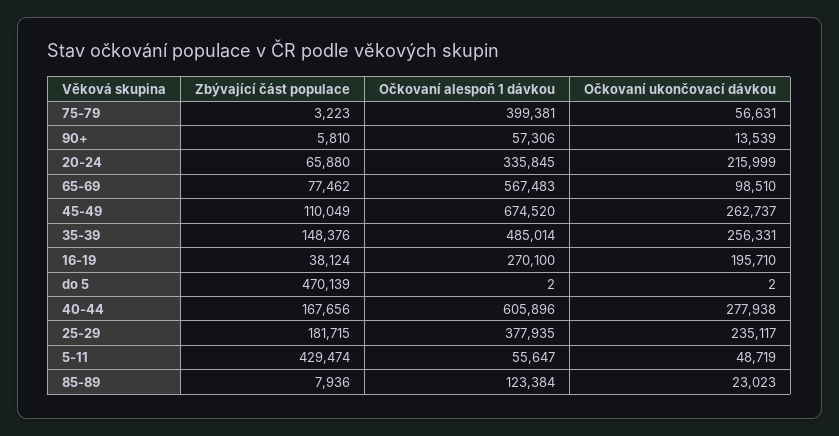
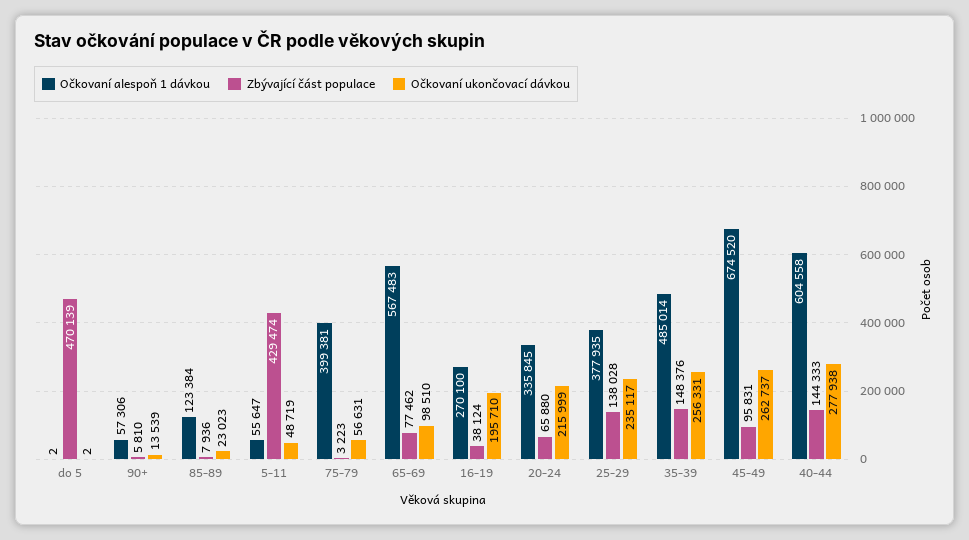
  {
    "Zbývající část populace": {
      "75-79": 3223,
      "90+": 5810,
      "20-24": 65880,
      "65-69": 77462,
-     "45-49": 110049,
+     "45-49": 95831,
      "35-39": 148376,
      "16-19": 38124,
      "do 5": 470139,
-     "40-44": 167656,
+     "40-44": 144333,
-     "25-29": 181715,
+     "25-29": 138028,
      "5-11": 429474,
      "85-89": 7936
    },
    "Očkovaní alespoň 1 dávkou": {
      "75-79": 399381,
      "90+": 57306,
      "20-24": 335845,
      "65-69": 567483,
      "45-49": 674520,
      "35-39": 485014,
      "16-19": 270100,
      "do 5": 2,
-     "40-44": 605896,
+     "40-44": 604558,
      "25-29": 377935,
      "5-11": 55647,
      "85-89": 123384
    },
    "Očkovaní ukončovací dávkou": {
      "75-79": 56631,
      "90+": 13539,
      "20-24": 215999,
      "65-69": 98510,
      "45-49": 262737,
      "35-39": 256331,
      "16-19": 195710,
      "do 5": 2,
      "40-44": 277938,
      "25-29": 235117,
      "5-11": 48719,
      "85-89": 23023
    }
  }

